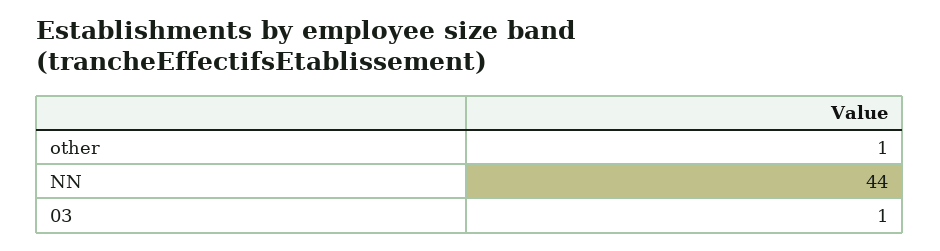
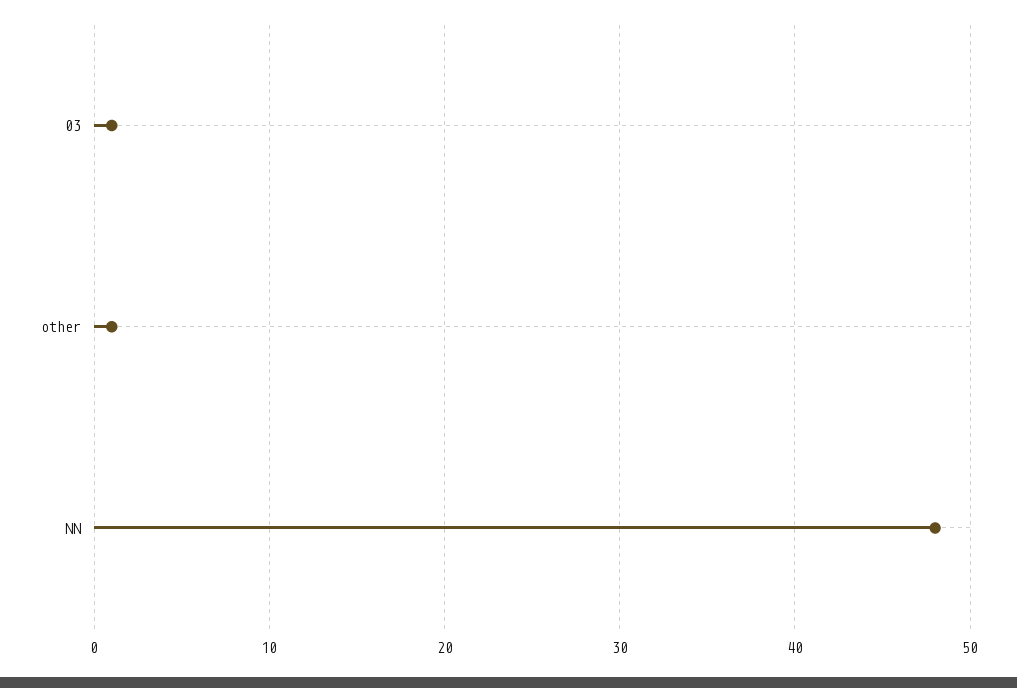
  {
    "other": 1,
-   "NN": 44,
+   "NN": 48,
    "03": 1
  }

